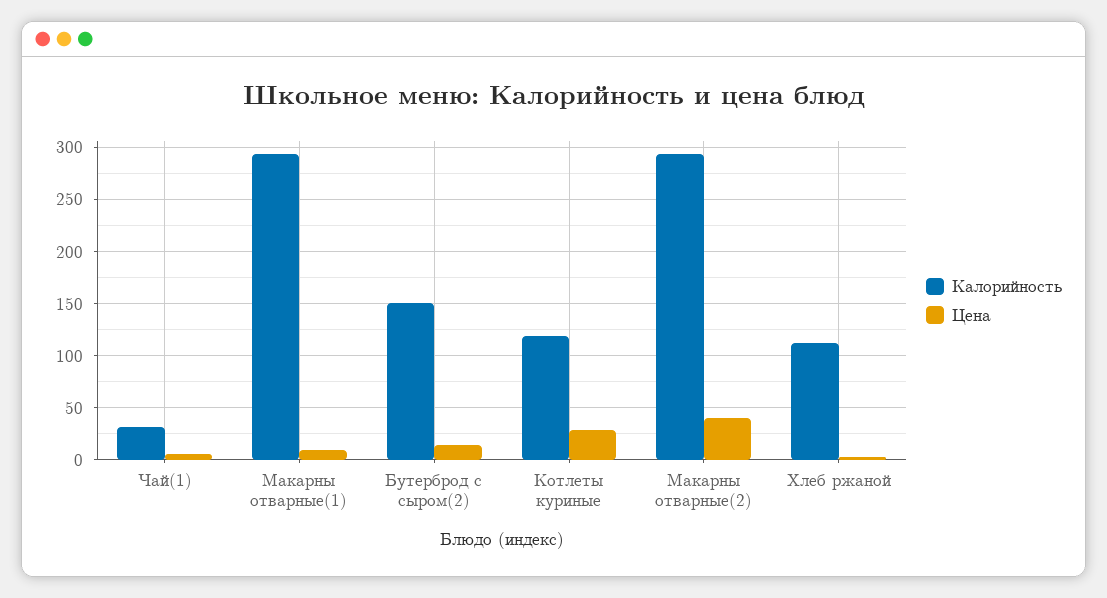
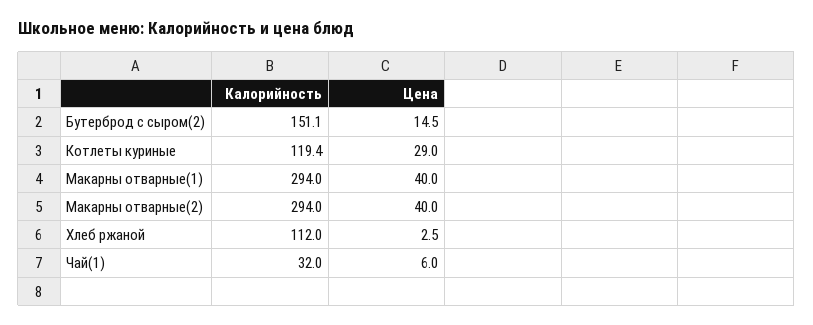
  {
    "Калорийность": {
      "Чай(1)": 32,
      "Макарны отварные(1)": 294,
      "Бутерброд с сыром(2)": 151.1,
      "Котлеты куриные": 119.4,
      "Макарны отварные(2)": 294,
      "Хлеб ржаной": 112
    },
    "Цена": {
      "Чай(1)": 6,
-     "Макарны отварные(1)": 10,
+     "Макарны отварные(1)": 40,
      "Бутерброд с сыром(2)": 14.5,
      "Котлеты куриные": 29,
      "Макарны отварные(2)": 40,
      "Хлеб ржаной": 2.5
    }
  }

